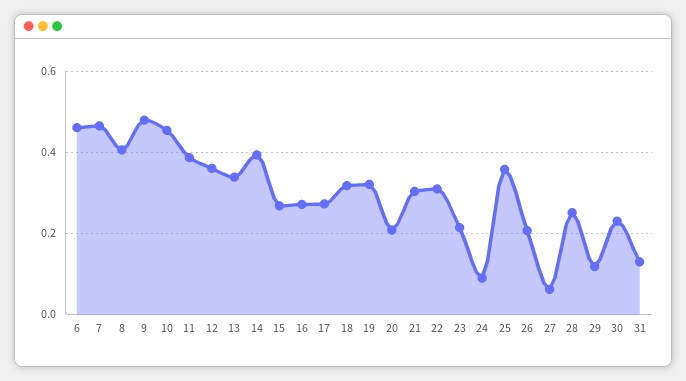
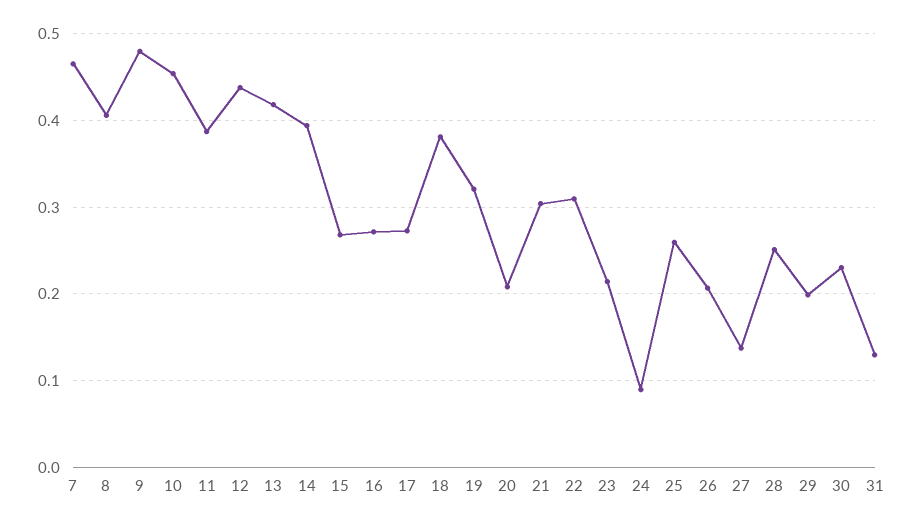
  {
-   "6": 0.46,
    "7": 0.47,
    "8": 0.41,
    "9": 0.48,
    "10": 0.45,
    "11": 0.39,
-   "12": 0.36,
+   "12": 0.44,
-   "13": 0.34,
+   "13": 0.42,
    "14": 0.39,
    "15": 0.27,
    "16": 0.27,
    "17": 0.27,
-   "18": 0.32,
+   "18": 0.38,
    "19": 0.32,
    "20": 0.21,
    "21": 0.3,
    "22": 0.31,
    "23": 0.21,
    "24": 0.09,
-   "25": 0.36,
+   "25": 0.26,
    "26": 0.21,
-   "27": 0.06,
+   "27": 0.14,
    "28": 0.25,
-   "29": 0.12,
+   "29": 0.2,
    "30": 0.23,
    "31": 0.13
  }

